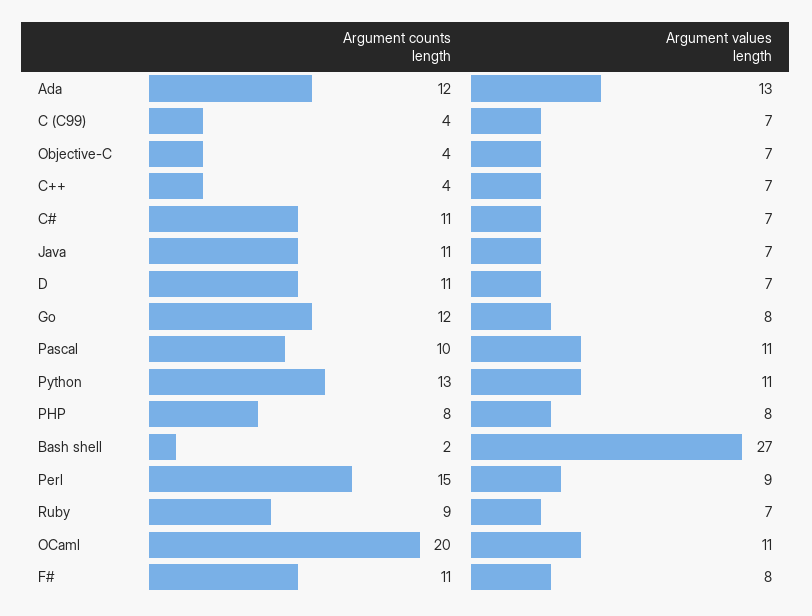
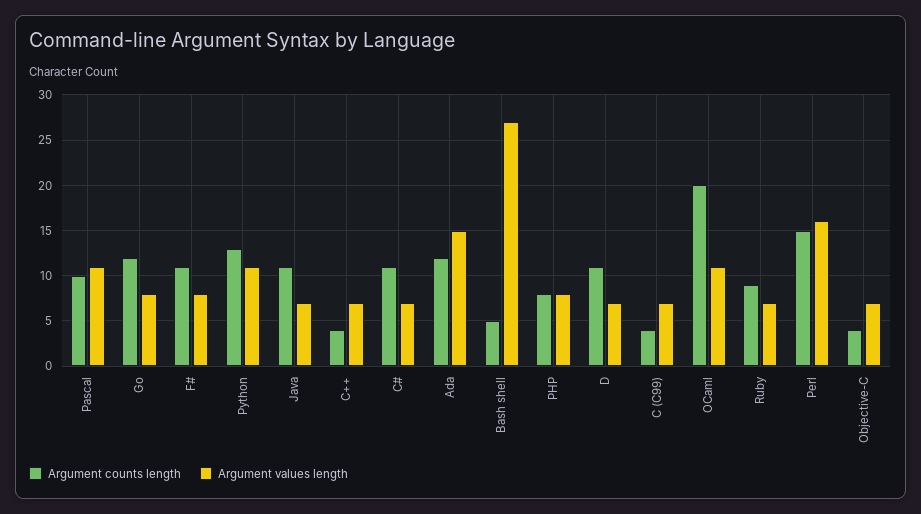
  {
    "Argument counts length": {
      "Ada": 12,
      "C (C99)": 4,
      "Objective-C": 4,
      "C++": 4,
      "C#": 11,
      "Java": 11,
      "D": 11,
      "Go": 12,
      "Pascal": 10,
      "Python": 13,
      "PHP": 8,
-     "Bash shell": 2,
+     "Bash shell": 5,
      "Perl": 15,
      "Ruby": 9,
      "OCaml": 20,
      "F#": 11
    },
    "Argument values length": {
-     "Ada": 13,
+     "Ada": 15,
      "C (C99)": 7,
      "Objective-C": 7,
      "C++": 7,
      "C#": 7,
      "Java": 7,
      "D": 7,
      "Go": 8,
      "Pascal": 11,
      "Python": 11,
      "PHP": 8,
      "Bash shell": 27,
-     "Perl": 9,
+     "Perl": 16,
      "Ruby": 7,
      "OCaml": 11,
      "F#": 8
    }
  }

